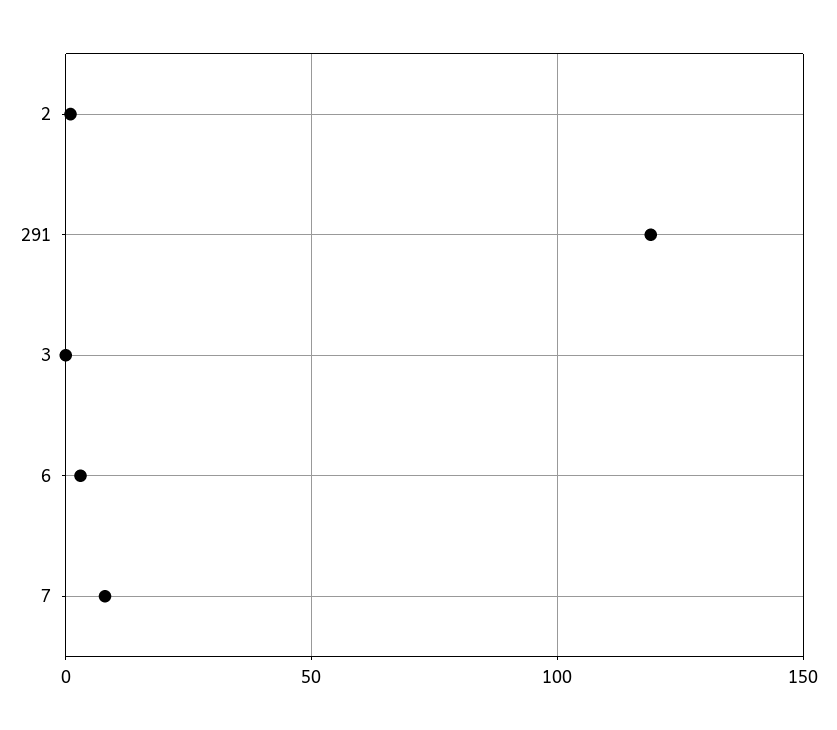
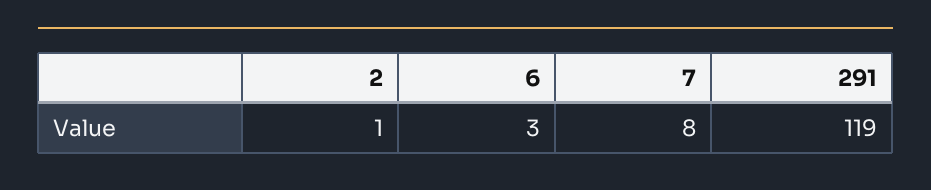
  {
    "2": 1,
    "291": 119,
-   "3": 0,
    "6": 3,
    "7": 8
  }

